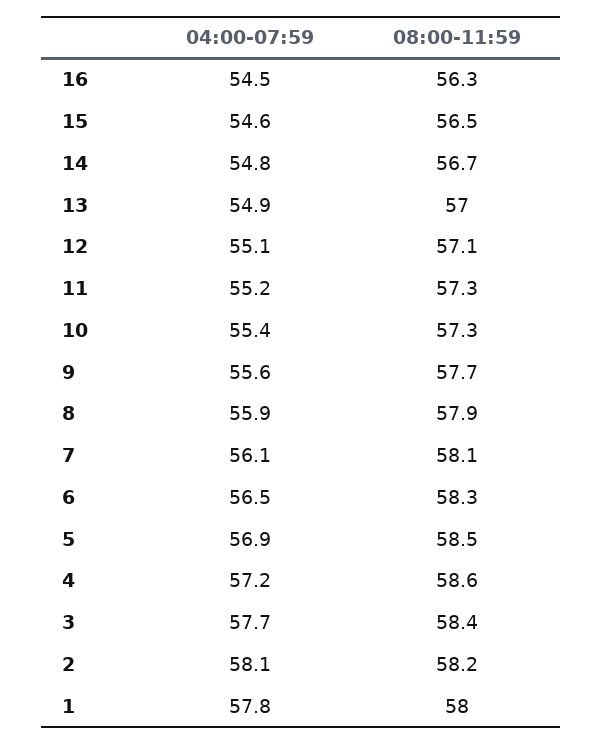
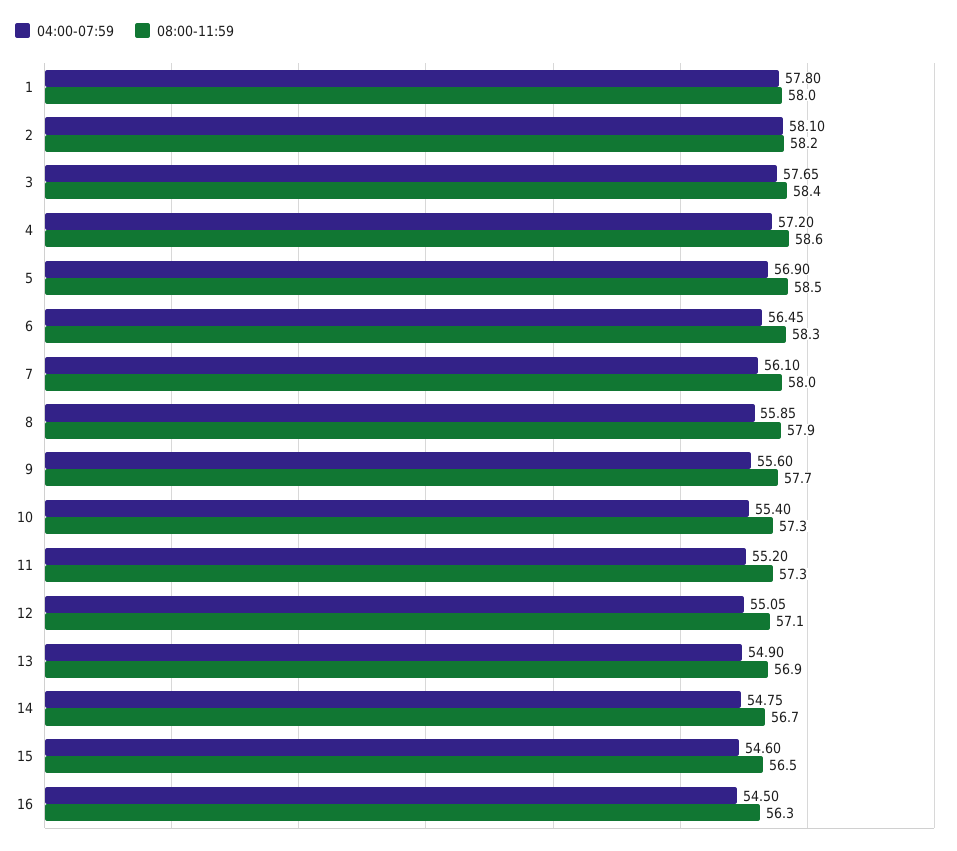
  {
    "04:00-07:59": {
      "16": 54.5,
      "15": 54.6,
      "14": 54.75,
      "13": 54.9,
      "12": 55.05,
      "11": 55.2,
      "10": 55.4,
      "9": 55.6,
      "8": 55.85,
      "7": 56.1,
      "6": 56.45,
      "5": 56.9,
      "4": 57.2,
      "3": 57.65,
      "2": 58.1,
      "1": 57.8
    },
    "08:00-11:59": {
      "16": 56.3,
      "15": 56.5,
      "14": 56.7,
-     "13": 57,
+     "13": 56.9,
      "12": 57.1,
      "11": 57.3,
      "10": 57.3,
      "9": 57.7,
      "8": 57.9,
-     "7": 58.1,
+     "7": 58,
      "6": 58.3,
      "5": 58.5,
      "4": 58.6,
      "3": 58.4,
      "2": 58.2,
      "1": 58
    }
  }

